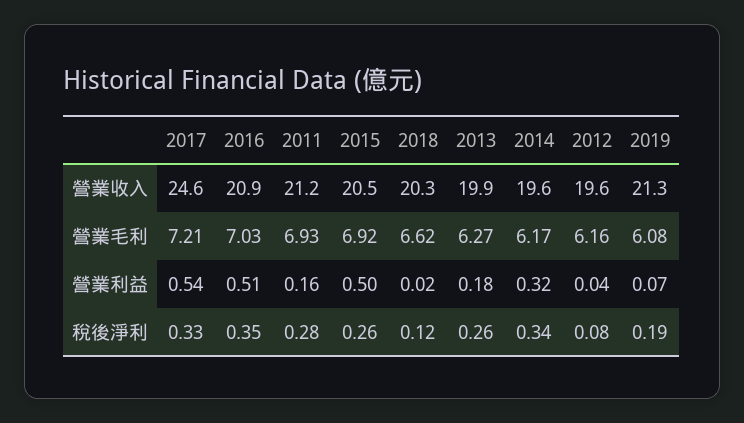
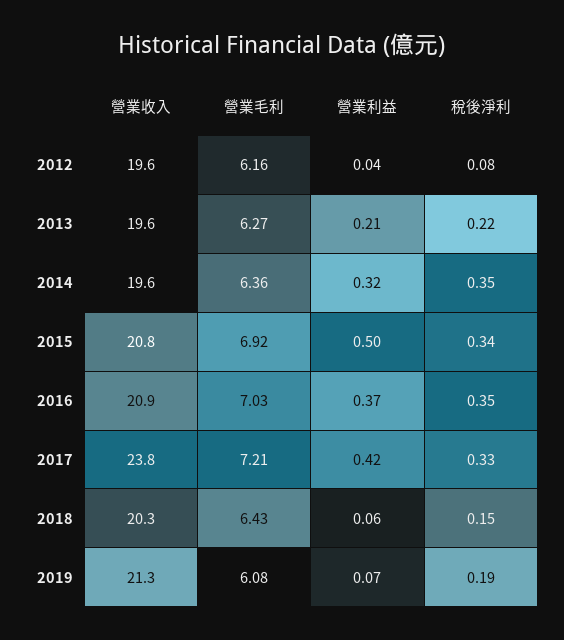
  {
    "2017": {
-     "營業收入": 24.6,
+     "營業收入": 23.8,
      "營業毛利": 7.21,
-     "營業利益": 0.54,
+     "營業利益": 0.42,
      "稅後淨利": 0.33
    },
    "2016": {
      "營業收入": 20.9,
      "營業毛利": 7.03,
-     "營業利益": 0.51,
+     "營業利益": 0.37,
      "稅後淨利": 0.35
    },
-   "2011": {
-     "營業收入": 21.2,
-     "營業毛利": 6.93,
-     "營業利益": 0.16,
-     "稅後淨利": 0.28
-   },
    "2015": {
-     "營業收入": 20.5,
+     "營業收入": 20.8,
      "營業毛利": 6.92,
      "營業利益": 0.5,
-     "稅後淨利": 0.26
+     "稅後淨利": 0.34
    },
    "2018": {
      "營業收入": 20.3,
-     "營業毛利": 6.62,
+     "營業毛利": 6.43,
-     "營業利益": 0.02,
+     "營業利益": 0.06,
-     "稅後淨利": 0.12
+     "稅後淨利": 0.15
    },
    "2013": {
-     "營業收入": 19.9,
+     "營業收入": 19.6,
      "營業毛利": 6.27,
-     "營業利益": 0.18,
+     "營業利益": 0.21,
-     "稅後淨利": 0.26
+     "稅後淨利": 0.22
    },
    "2014": {
      "營業收入": 19.6,
-     "營業毛利": 6.17,
+     "營業毛利": 6.36,
      "營業利益": 0.32,
-     "稅後淨利": 0.34
+     "稅後淨利": 0.35
    },
    "2012": {
      "營業收入": 19.6,
      "營業毛利": 6.16,
      "營業利益": 0.04,
      "稅後淨利": 0.08
    },
    "2019": {
      "營業收入": 21.3,
      "營業毛利": 6.08,
      "營業利益": 0.07,
      "稅後淨利": 0.19
    }
  }

